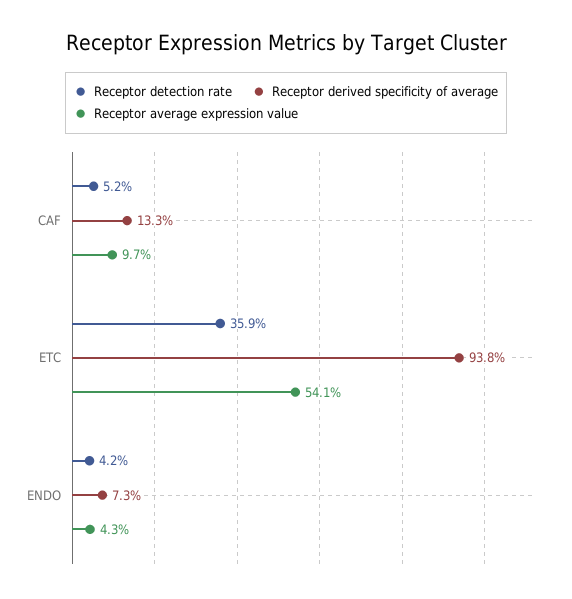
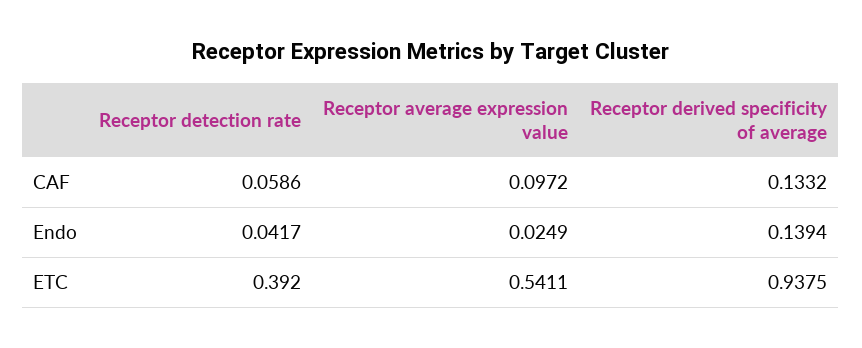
  {
    "Receptor detection rate": {
-     "CAF": 0.052,
+     "CAF": 0.0586,
-     "ETC": 0.359,
+     "ETC": 0.392,
      "ENDO": 0.0417
    },
    "Receptor derived specificity of average": {
      "CAF": 0.1332,
      "ETC": 0.9375,
-     "ENDO": 0.073
+     "ENDO": 0.1394
    },
    "Receptor average expression value": {
      "CAF": 0.0972,
      "ETC": 0.5411,
-     "ENDO": 0.043
+     "ENDO": 0.0249
    }
  }

